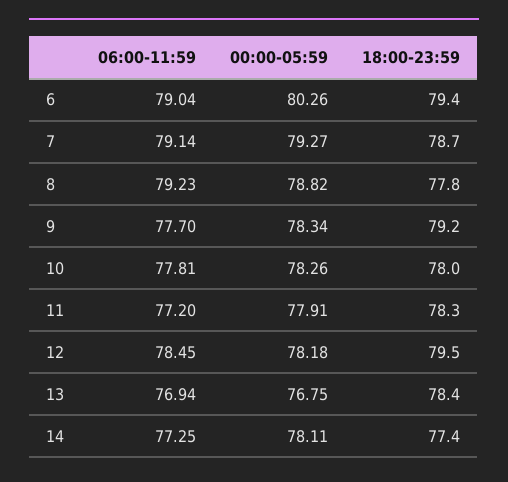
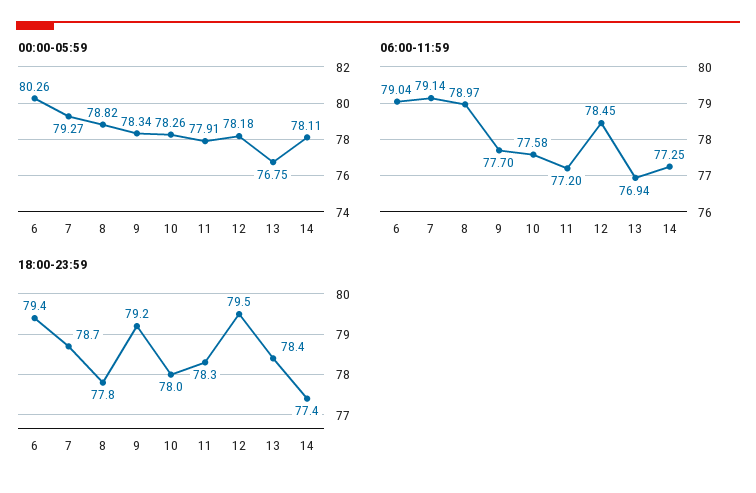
  {
    "06:00-11:59": {
      "6": 79.04,
      "7": 79.14,
-     "8": 79.23,
+     "8": 78.97,
      "9": 77.7,
-     "10": 77.81,
+     "10": 77.58,
      "11": 77.2,
      "12": 78.45,
      "13": 76.94,
      "14": 77.25
    },
    "00:00-05:59": {
      "6": 80.26,
      "7": 79.27,
      "8": 78.82,
      "9": 78.34,
      "10": 78.26,
      "11": 77.91,
      "12": 78.18,
      "13": 76.75,
      "14": 78.11
    },
    "18:00-23:59": {
      "6": 79.4,
      "7": 78.7,
      "8": 77.8,
      "9": 79.2,
      "10": 78,
      "11": 78.3,
      "12": 79.5,
      "13": 78.4,
      "14": 77.4
    }
  }

